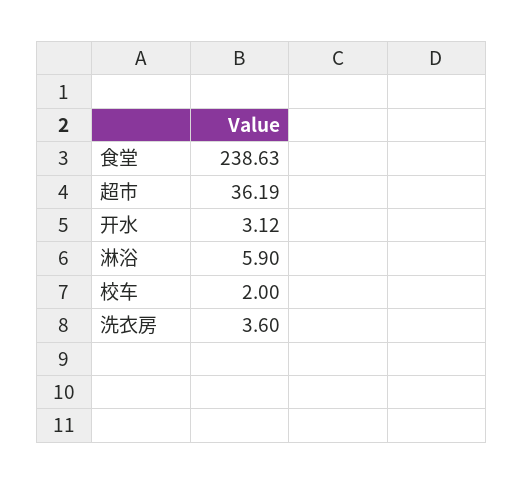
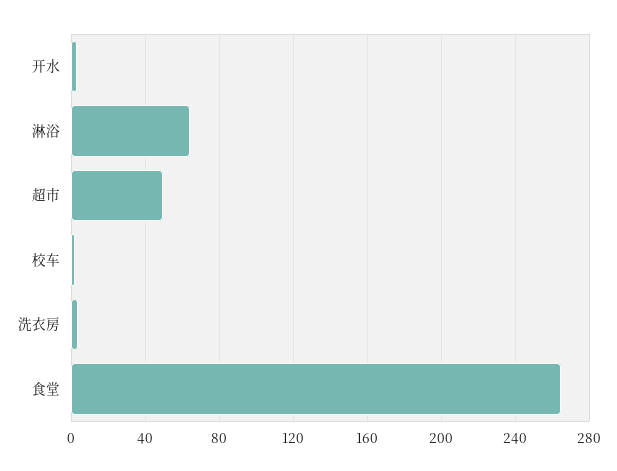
  {
-   "食堂": 238.63,
+   "食堂": 265,
-   "超市": 36.19,
+   "超市": 50,
    "开水": 3.12,
-   "淋浴": 5.9,
+   "淋浴": 65,
    "校车": 2,
    "洗衣房": 3.6
  }

